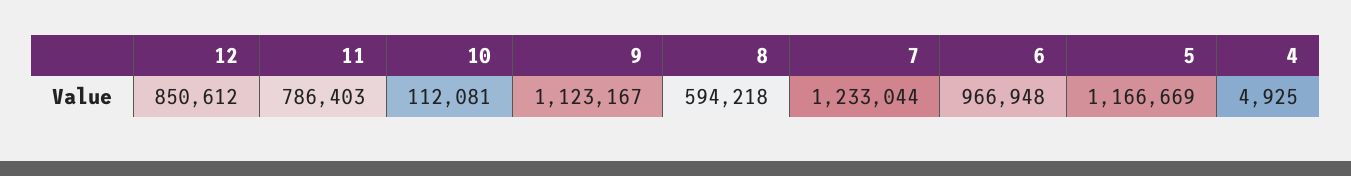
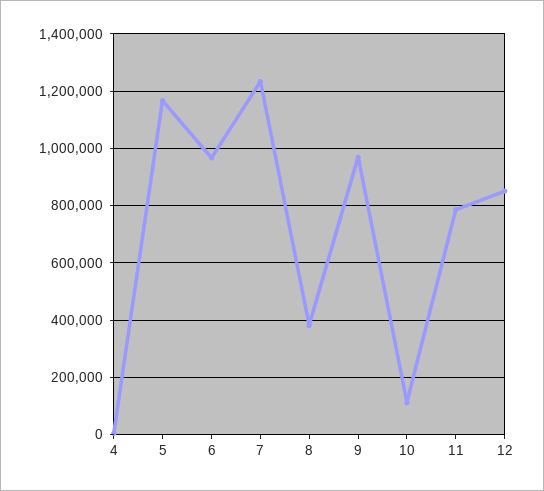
  {
    "12": 850612,
    "11": 786403,
    "10": 112081,
-   "9": 1123167,
+   "9": 975000,
-   "8": 594218,
+   "8": 375000,
    "7": 1233044,
    "6": 966948,
    "5": 1166669,
    "4": 4925
  }

